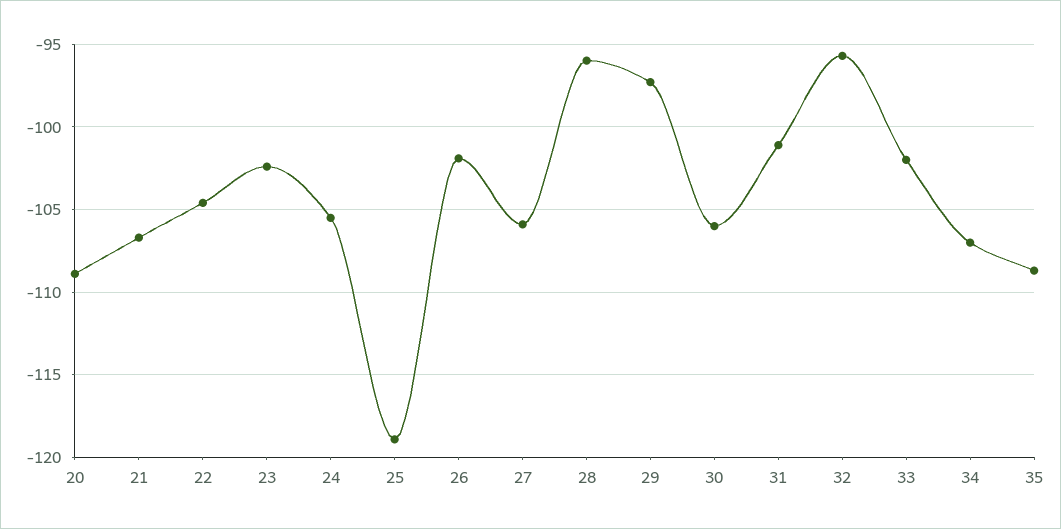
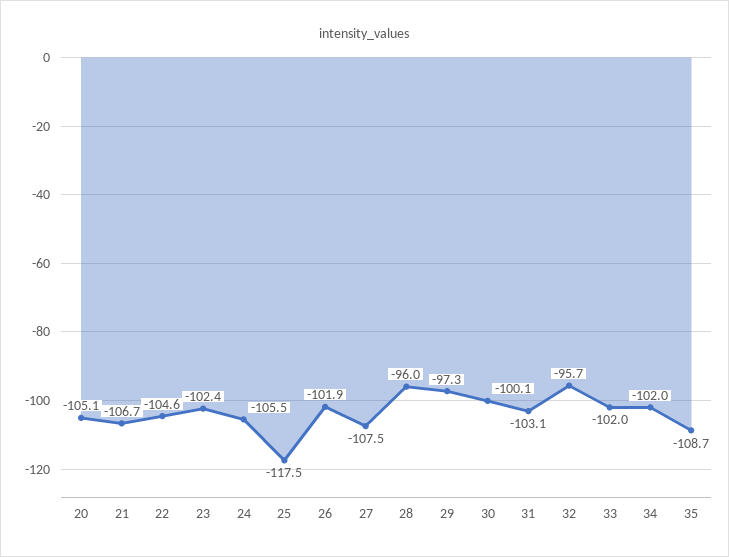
  {
-   "20": -109,
+   "20": -105.1,
    "21": -106.7,
    "22": -104.6,
    "23": -102.4,
    "24": -105.5,
-   "25": -119,
+   "25": -117.5,
    "26": -101.9,
-   "27": -106,
+   "27": -107.5,
    "28": -96,
    "29": -97.3,
-   "30": -106,
+   "30": -100.1,
-   "31": -101,
+   "31": -103.1,
    "32": -95.7,
    "33": -102,
-   "34": -107,
+   "34": -102,
    "35": -108.7
  }

